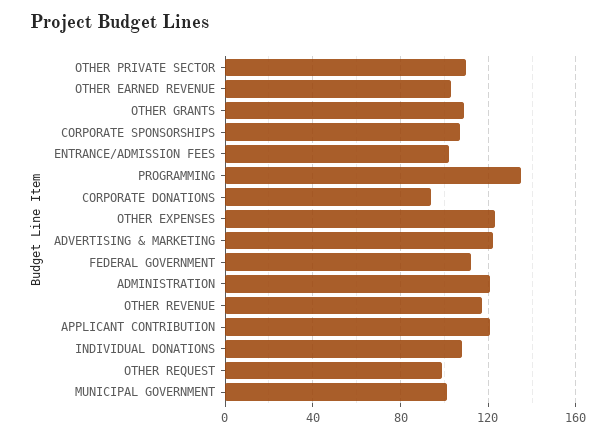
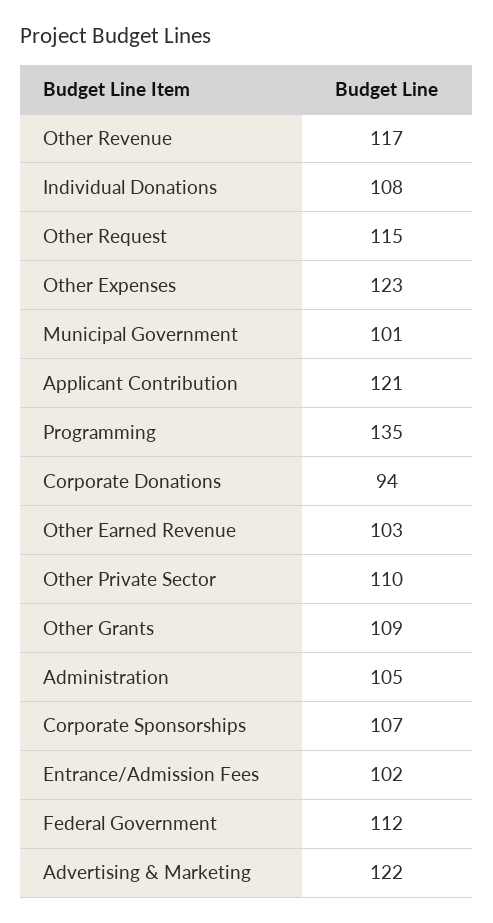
  {
    "OTHER PRIVATE SECTOR": 110,
    "OTHER EARNED REVENUE": 103,
    "OTHER GRANTS": 109,
    "CORPORATE SPONSORSHIPS": 107,
    "ENTRANCE/ADMISSION FEES": 102,
    "PROGRAMMING": 135,
    "CORPORATE DONATIONS": 94,
    "OTHER EXPENSES": 123,
    "ADVERTISING & MARKETING": 122,
    "FEDERAL GOVERNMENT": 112,
-   "ADMINISTRATION": 120,
+   "ADMINISTRATION": 105,
    "OTHER REVENUE": 117,
    "APPLICANT CONTRIBUTION": 121,
    "INDIVIDUAL DONATIONS": 108,
-   "OTHER REQUEST": 100,
+   "OTHER REQUEST": 115,
    "MUNICIPAL GOVERNMENT": 101
  }

